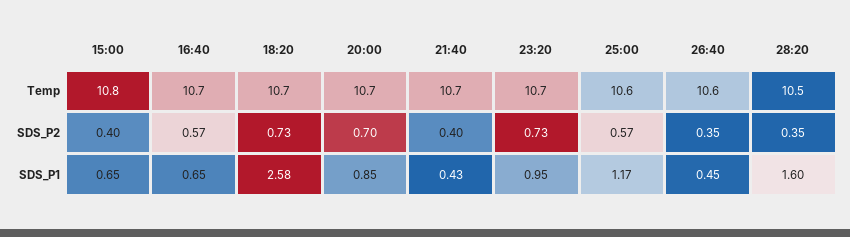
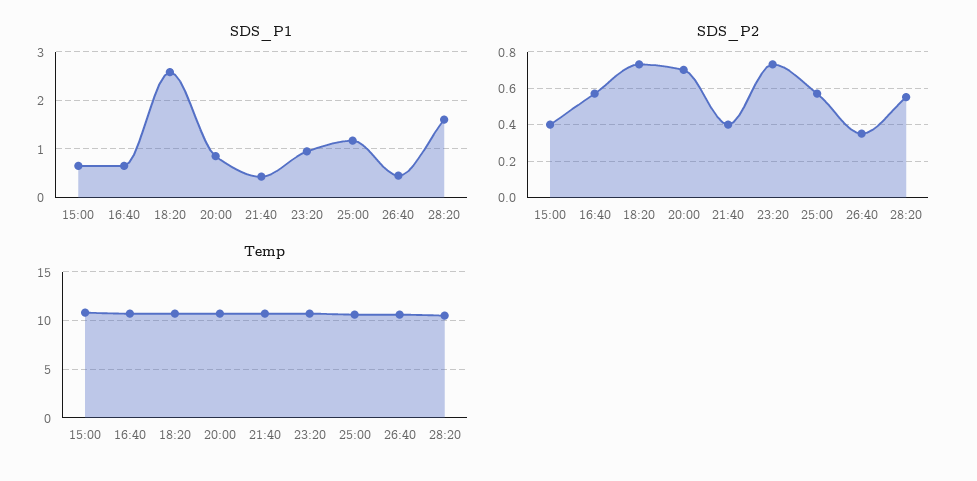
  {
    "Temp": {
      "15:00": 10.8,
      "16:40": 10.7,
      "18:20": 10.7,
      "20:00": 10.7,
      "21:40": 10.7,
      "23:20": 10.7,
      "25:00": 10.6,
      "26:40": 10.6,
      "28:20": 10.5
    },
    "SDS_P2": {
      "15:00": 0.4,
      "16:40": 0.57,
      "18:20": 0.73,
      "20:00": 0.7,
      "21:40": 0.4,
      "23:20": 0.73,
      "25:00": 0.57,
      "26:40": 0.35,
-     "28:20": 0.35
+     "28:20": 0.55
    },
    "SDS_P1": {
      "15:00": 0.65,
      "16:40": 0.65,
      "18:20": 2.58,
      "20:00": 0.85,
      "21:40": 0.43,
      "23:20": 0.95,
      "25:00": 1.17,
      "26:40": 0.45,
      "28:20": 1.6
    }
  }

